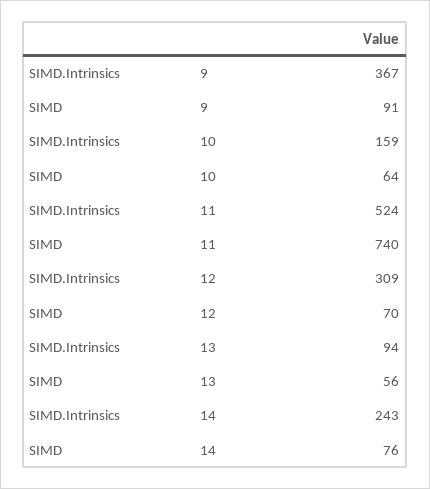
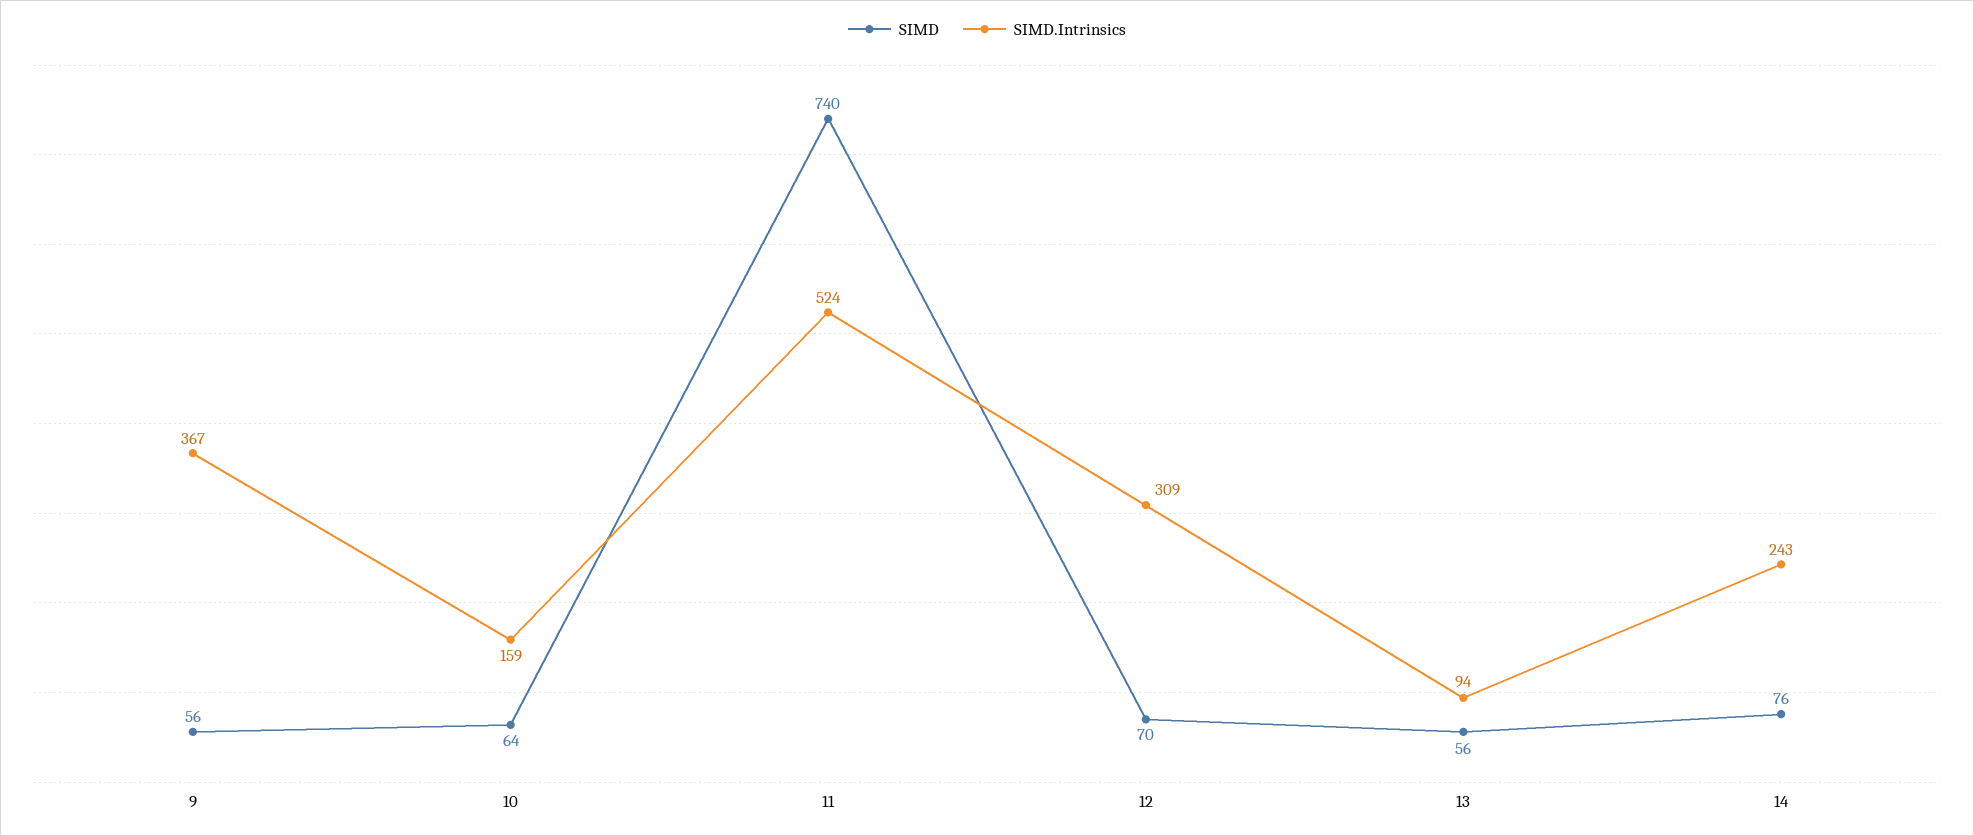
  {
    "SIMD.Intrinsics": {
      "9": 367,
      "10": 159,
      "11": 524,
      "12": 309,
      "13": 94,
      "14": 243
    },
    "SIMD": {
-     "9": 91,
+     "9": 56,
      "10": 64,
      "11": 740,
      "12": 70,
      "13": 56,
      "14": 76
    }
  }

